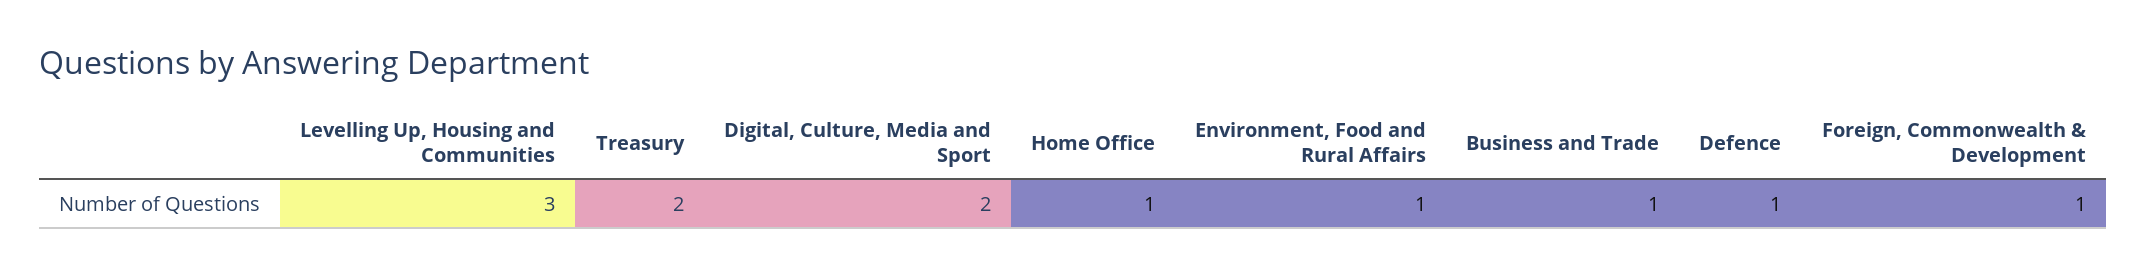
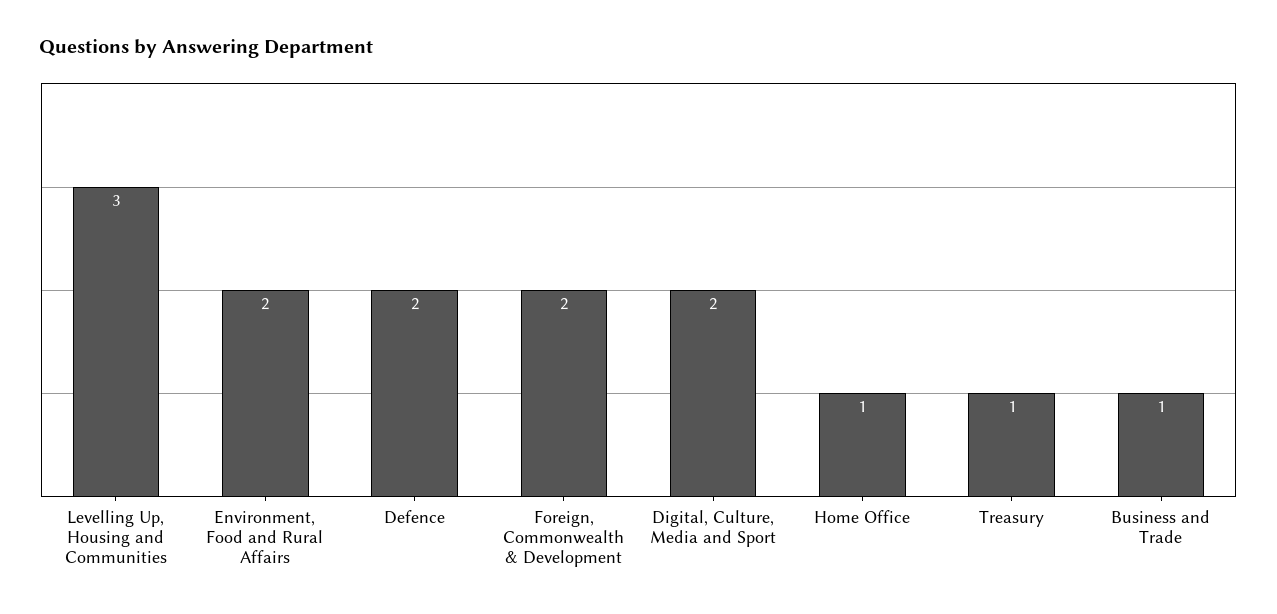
  {
    "Levelling Up, Housing and Communities": 3,
-   "Treasury": 2,
+   "Treasury": 1,
    "Digital, Culture, Media and Sport": 2,
    "Home Office": 1,
-   "Environment, Food and Rural Affairs": 1,
+   "Environment, Food and Rural Affairs": 2,
    "Business and Trade": 1,
-   "Defence": 1,
+   "Defence": 2,
-   "Foreign, Commonwealth & Development": 1
+   "Foreign, Commonwealth & Development": 2
  }

